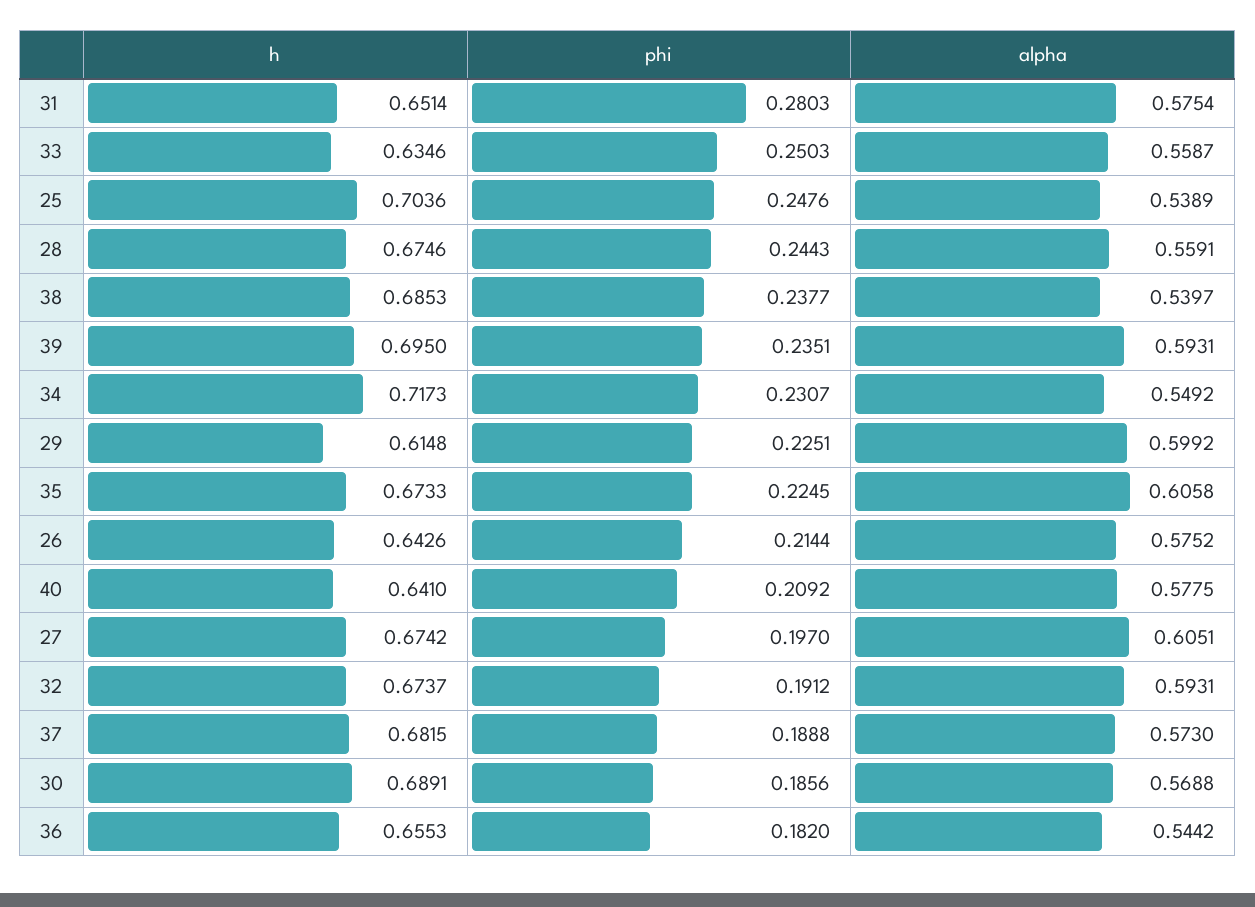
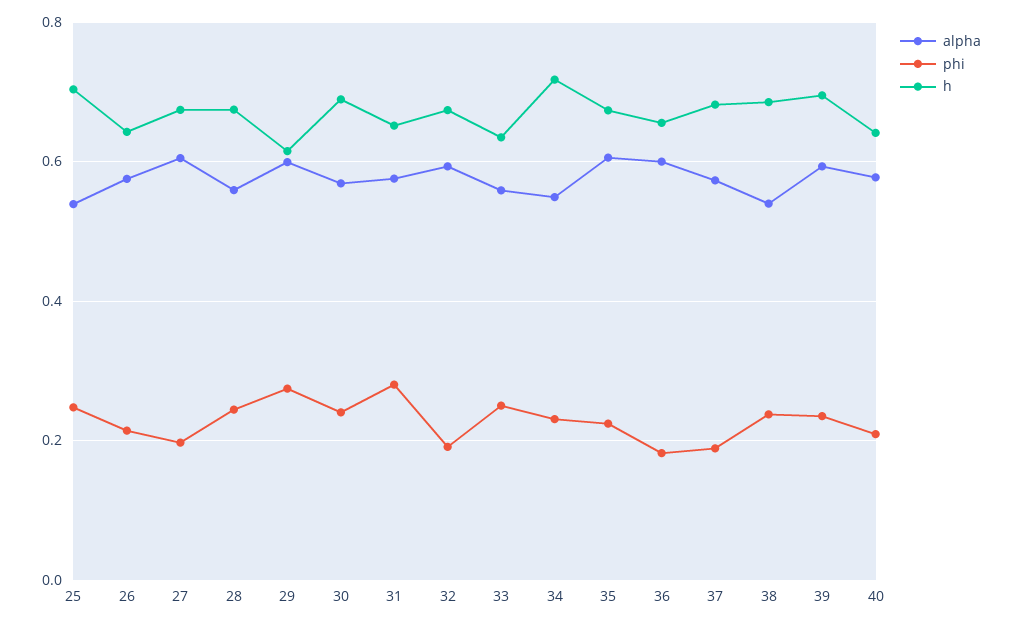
  {
    "h": {
      "31": 0.6514,
      "33": 0.6346,
      "25": 0.7036,
      "28": 0.6746,
      "38": 0.6853,
      "39": 0.695,
      "34": 0.7173,
      "29": 0.6148,
      "35": 0.6733,
      "26": 0.6426,
      "40": 0.641,
      "27": 0.6742,
      "32": 0.6737,
      "37": 0.6815,
      "30": 0.6891,
      "36": 0.6553
    },
    "phi": {
      "31": 0.2803,
      "33": 0.2503,
      "25": 0.2476,
      "28": 0.2443,
      "38": 0.2377,
      "39": 0.2351,
      "34": 0.2307,
-     "29": 0.2251,
+     "29": 0.28,
      "35": 0.2245,
      "26": 0.2144,
      "40": 0.2092,
      "27": 0.197,
      "32": 0.1912,
      "37": 0.1888,
-     "30": 0.1856,
+     "30": 0.24,
      "36": 0.182
    },
    "alpha": {
      "31": 0.5754,
      "33": 0.5587,
      "25": 0.5389,
      "28": 0.5591,
      "38": 0.5397,
      "39": 0.5931,
      "34": 0.5492,
      "29": 0.5992,
      "35": 0.6058,
      "26": 0.5752,
      "40": 0.5775,
      "27": 0.6051,
      "32": 0.5931,
      "37": 0.573,
      "30": 0.5688,
-     "36": 0.5442
+     "36": 0.6
    }
  }

